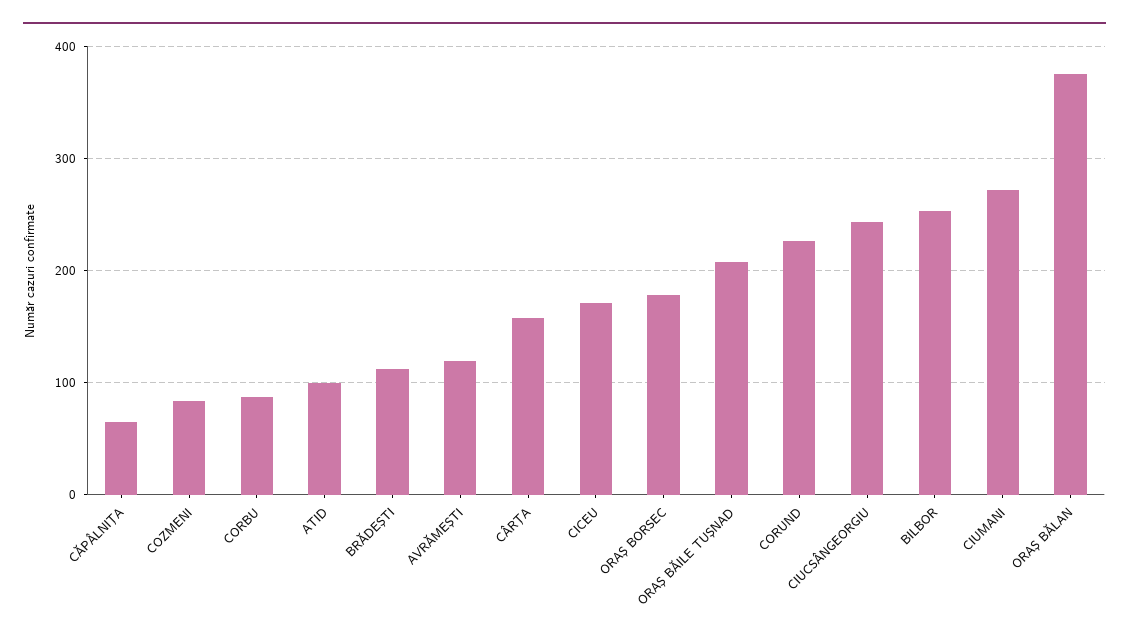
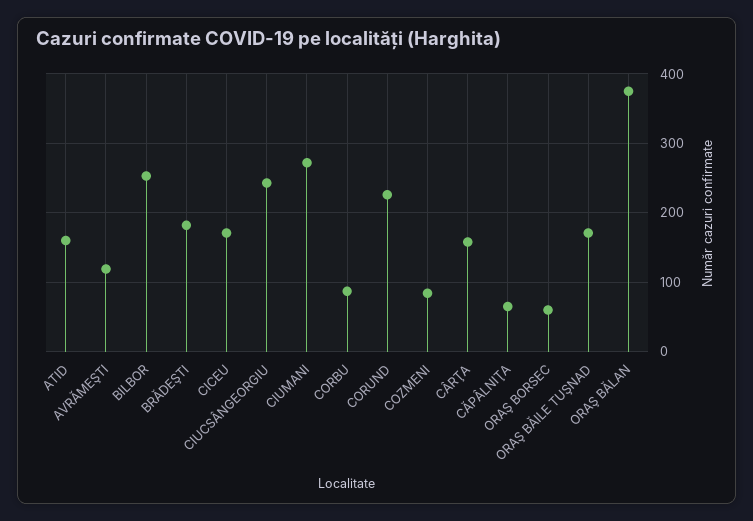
  {
    "CĂPÂLNIŢA": 70,
    "COZMENI": 80,
    "CORBU": 90,
-   "ATID": 100,
+   "ATID": 160,
-   "BRĂDEŞTI": 110,
+   "BRĂDEŞTI": 180,
    "AVRĂMEŞTI": 120,
    "CÂRŢA": 160,
    "CICEU": 170,
-   "ORAŞ BORSEC": 180,
+   "ORAŞ BORSEC": 60,
-   "ORAŞ BĂILE TUŞNAD": 210,
+   "ORAŞ BĂILE TUŞNAD": 170,
    "CORUND": 230,
    "CIUCSÂNGEORGIU": 240,
    "BILBOR": 250,
    "CIUMANI": 270,
    "ORAŞ BĂLAN": 380
  }

